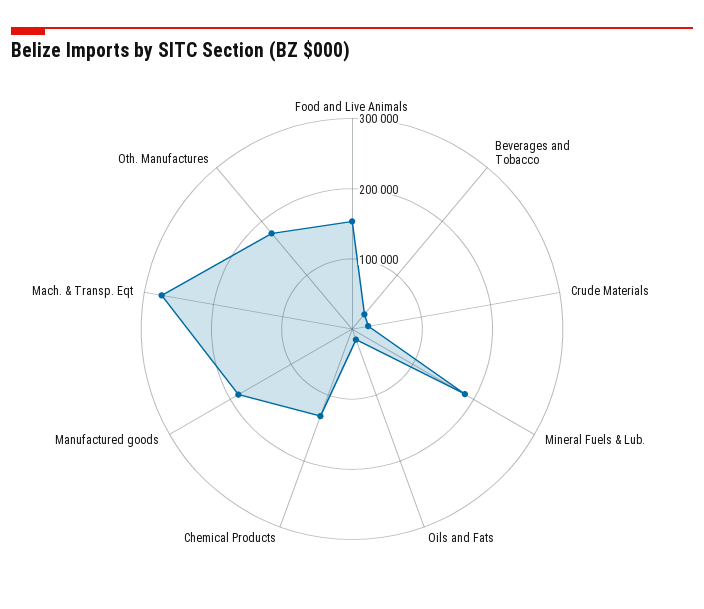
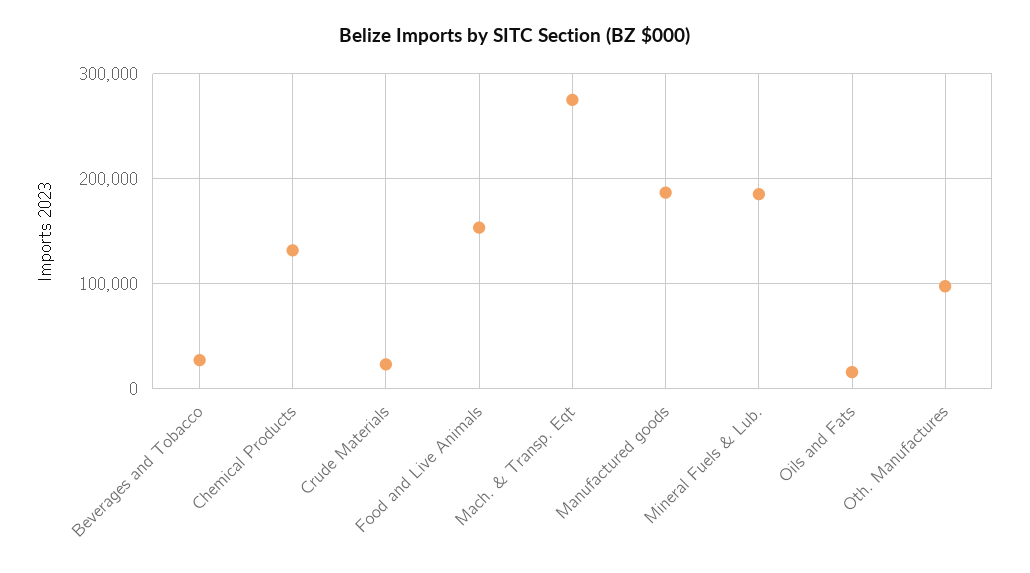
  {
    "Food and Live Animals": 150000,
    "Beverages and Tobacco": 30000,
    "Crude Materials": 20000,
    "Mineral Fuels & Lub.": 190000,
    "Oils and Fats": 20000,
    "Chemical Products": 130000,
    "Manufactured goods": 190000,
    "Mach. & Transp. Eqt": 280000,
-   "Oth. Manufactures": 180000
+   "Oth. Manufactures": 100000
  }

